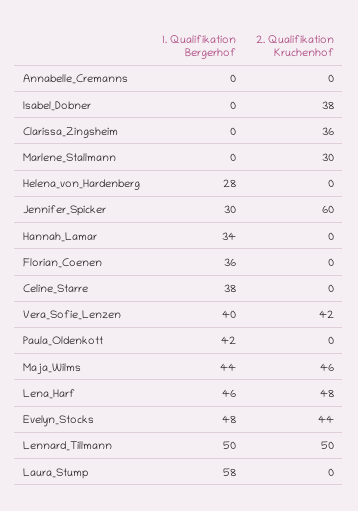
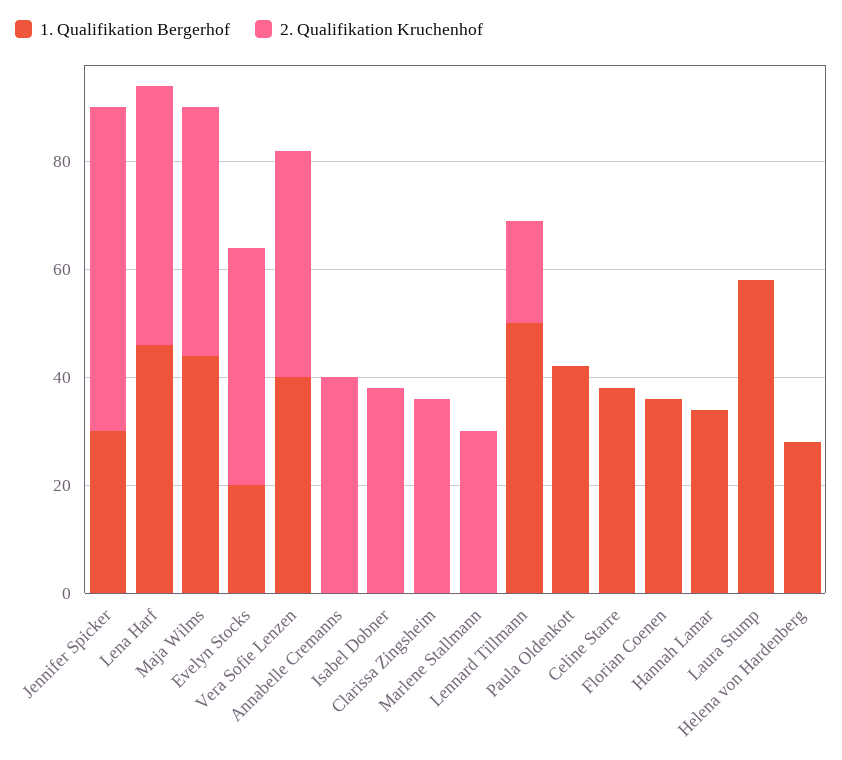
  {
    "1. Qualifikation Bergerhof": {
      "Annabelle_Cremanns": 0,
      "Isabel_Dobner": 0,
      "Clarissa_Zingsheim": 0,
      "Marlene_Stallmann": 0,
      "Helena_von_Hardenberg": 28,
      "Jennifer_Spicker": 30,
      "Hannah_Lamar": 34,
      "Florian_Coenen": 36,
      "Celine_Starre": 38,
      "Vera_Sofie_Lenzen": 40,
      "Paula_Oldenkott": 42,
      "Maja_Wilms": 44,
      "Lena_Harf": 46,
-     "Evelyn_Stocks": 48,
+     "Evelyn_Stocks": 20,
      "Lennard_Tillmann": 50,
      "Laura_Stump": 58
    },
    "2. Qualifikation Kruchenhof": {
-     "Annabelle_Cremanns": 0,
+     "Annabelle_Cremanns": 40,
      "Isabel_Dobner": 38,
      "Clarissa_Zingsheim": 36,
      "Marlene_Stallmann": 30,
      "Helena_von_Hardenberg": 0,
      "Jennifer_Spicker": 60,
      "Hannah_Lamar": 0,
      "Florian_Coenen": 0,
      "Celine_Starre": 0,
      "Vera_Sofie_Lenzen": 42,
      "Paula_Oldenkott": 0,
      "Maja_Wilms": 46,
      "Lena_Harf": 48,
      "Evelyn_Stocks": 44,
-     "Lennard_Tillmann": 50,
+     "Lennard_Tillmann": 20,
      "Laura_Stump": 0
    }
  }

